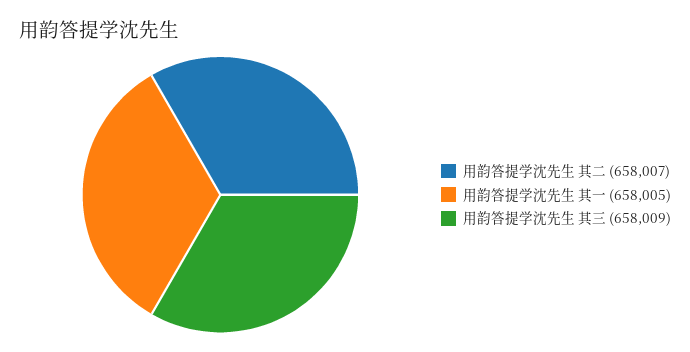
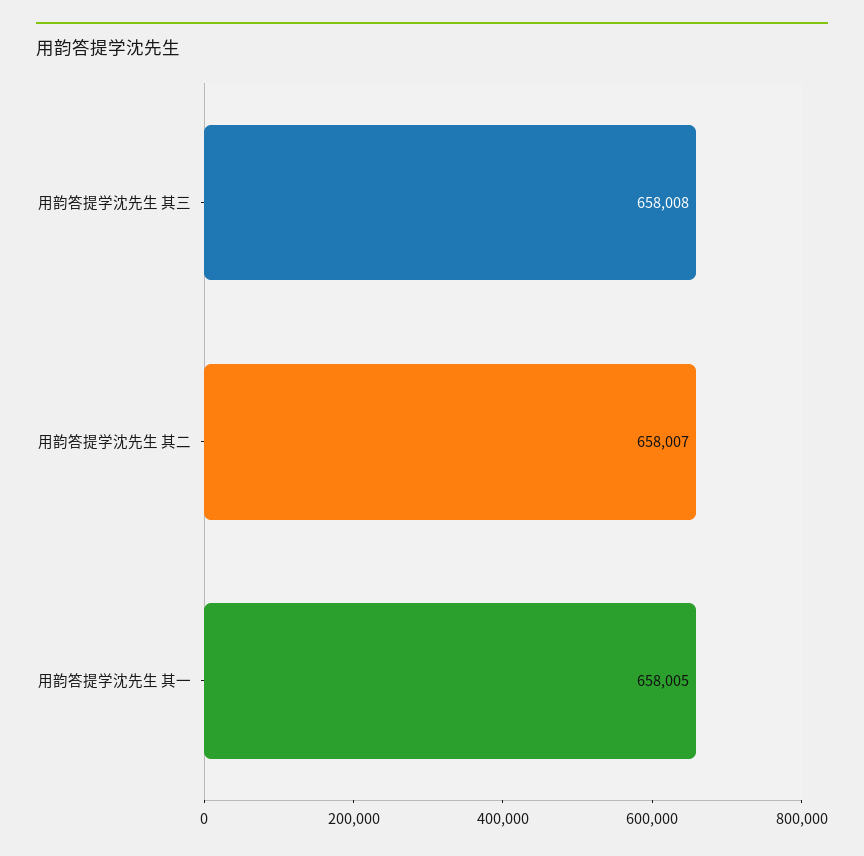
  {
    "用韵答提学沈先生 其二": 658007,
    "用韵答提学沈先生 其一": 658005,
-   "用韵答提学沈先生 其三": 658009
+   "用韵答提学沈先生 其三": 658008
  }

